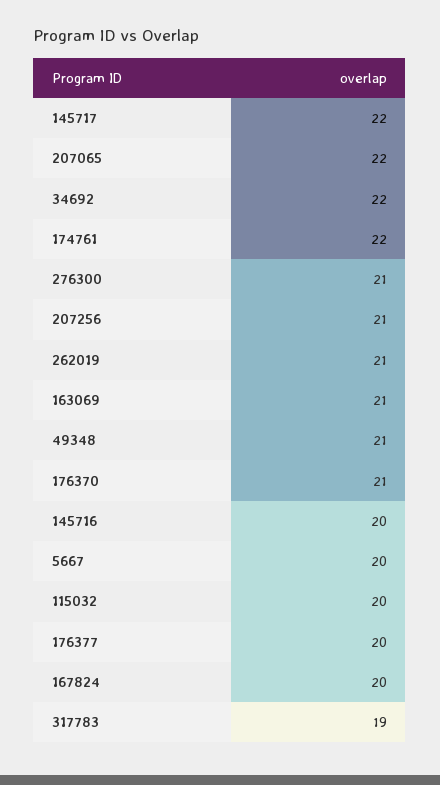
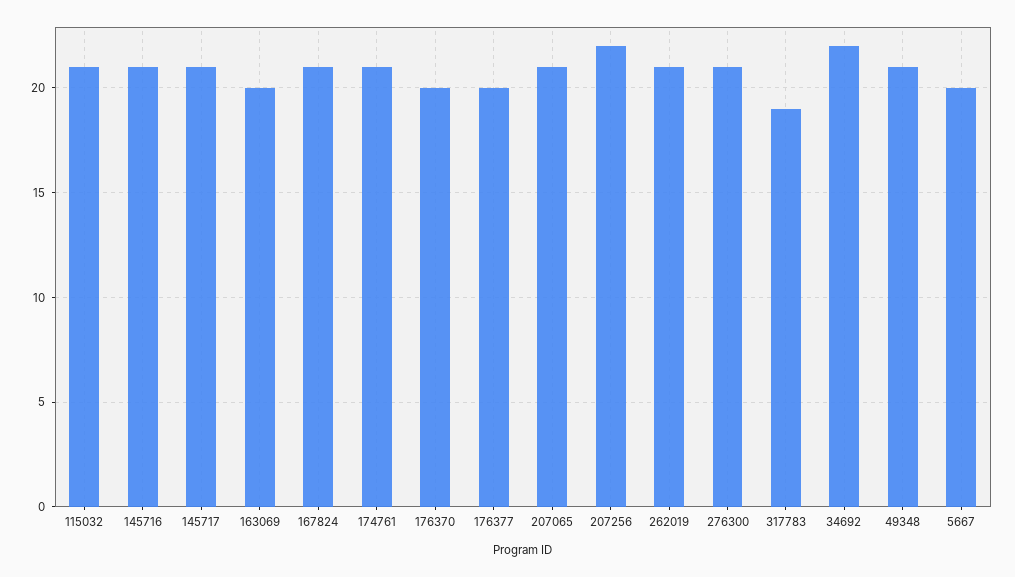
  {
-   "145717": 22,
+   "145717": 21,
-   "207065": 22,
+   "207065": 21,
    "34692": 22,
-   "174761": 22,
+   "174761": 21,
    "276300": 21,
-   "207256": 21,
+   "207256": 22,
    "262019": 21,
-   "163069": 21,
+   "163069": 20,
    "49348": 21,
-   "176370": 21,
+   "176370": 20,
-   "145716": 20,
+   "145716": 21,
    "5667": 20,
-   "115032": 20,
+   "115032": 21,
    "176377": 20,
-   "167824": 20,
+   "167824": 21,
    "317783": 19
  }

